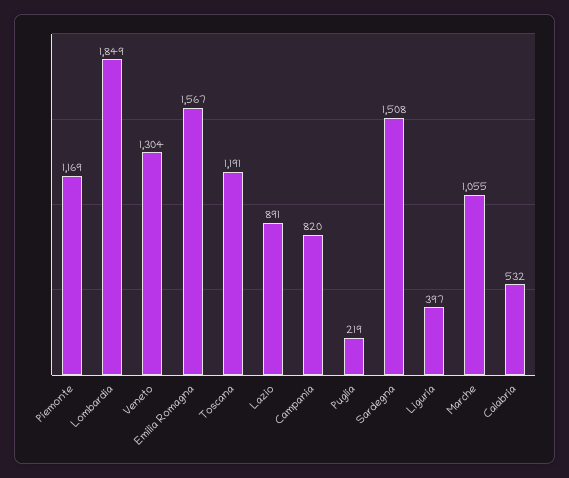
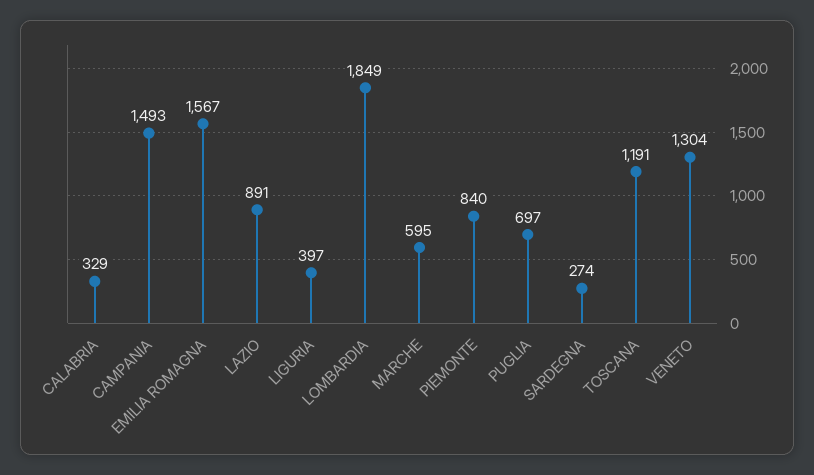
  {
-   "Piemonte": 1169,
+   "Piemonte": 840,
    "Lombardia": 1849,
    "Veneto": 1304,
    "Emilia Romagna": 1567,
    "Toscana": 1191,
    "Lazio": 891,
-   "Campania": 820,
+   "Campania": 1493,
-   "Puglia": 219,
+   "Puglia": 697,
-   "Sardegna": 1508,
+   "Sardegna": 274,
    "Liguria": 397,
-   "Marche": 1055,
+   "Marche": 595,
-   "Calabria": 532
+   "Calabria": 329
  }

